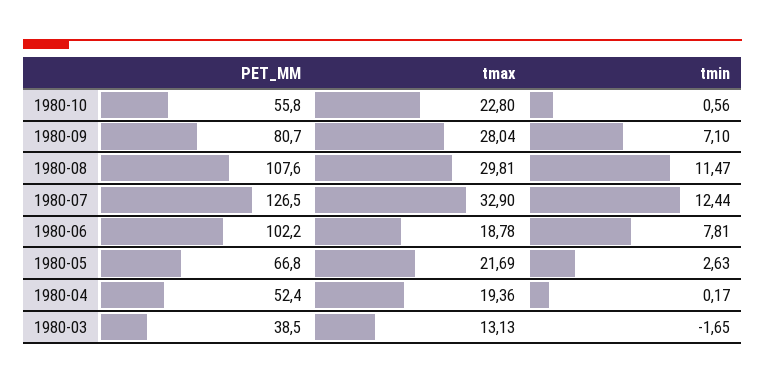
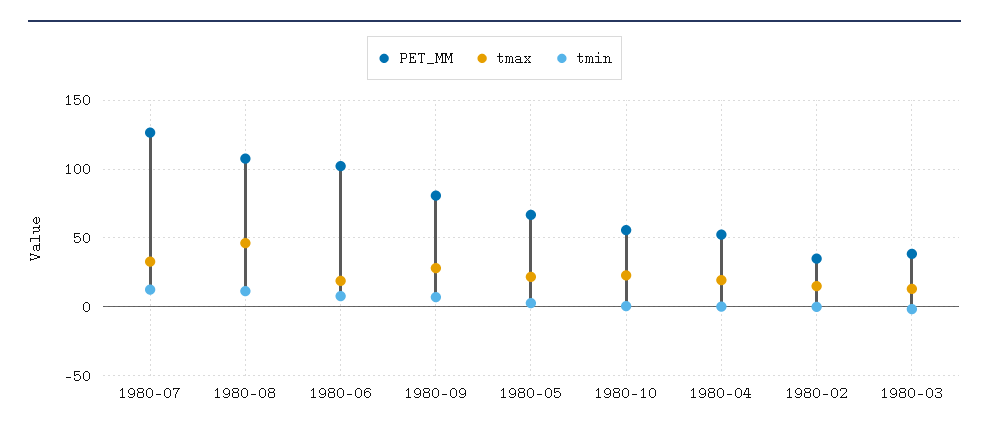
  {
    "PET_MM": {
      "1980-10": 55.8,
      "1980-09": 80.7,
      "1980-08": 107.6,
      "1980-07": 126.5,
      "1980-06": 102.2,
      "1980-05": 66.8,
      "1980-04": 52.4,
-     "1980-03": 38.5
+     "1980-03": 38.5,
+     "1980-02": 35
    },
    "tmax": {
      "1980-10": 22.8,
      "1980-09": 28.04,
-     "1980-08": 29.81,
+     "1980-08": 45,
      "1980-07": 32.9,
      "1980-06": 18.78,
      "1980-05": 21.69,
      "1980-04": 19.36,
-     "1980-03": 13.13
+     "1980-03": 13.13,
+     "1980-02": 15
    },
    "tmin": {
      "1980-10": 0.56,
      "1980-09": 7.1,
      "1980-08": 11.47,
      "1980-07": 12.44,
      "1980-06": 7.81,
      "1980-05": 2.63,
      "1980-04": 0.17,
-     "1980-03": -1.65
+     "1980-03": -1.65,
+     "1980-02": 0
    }
  }

